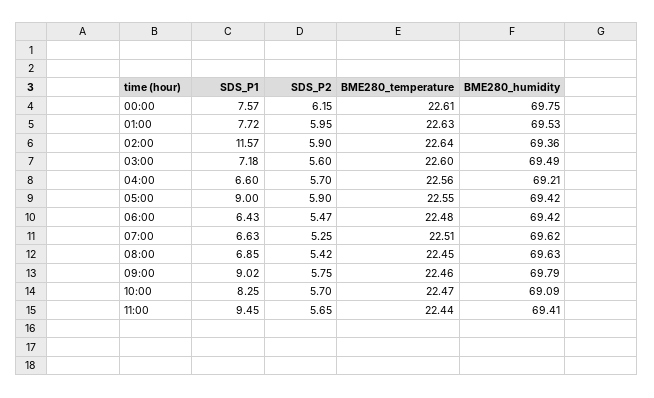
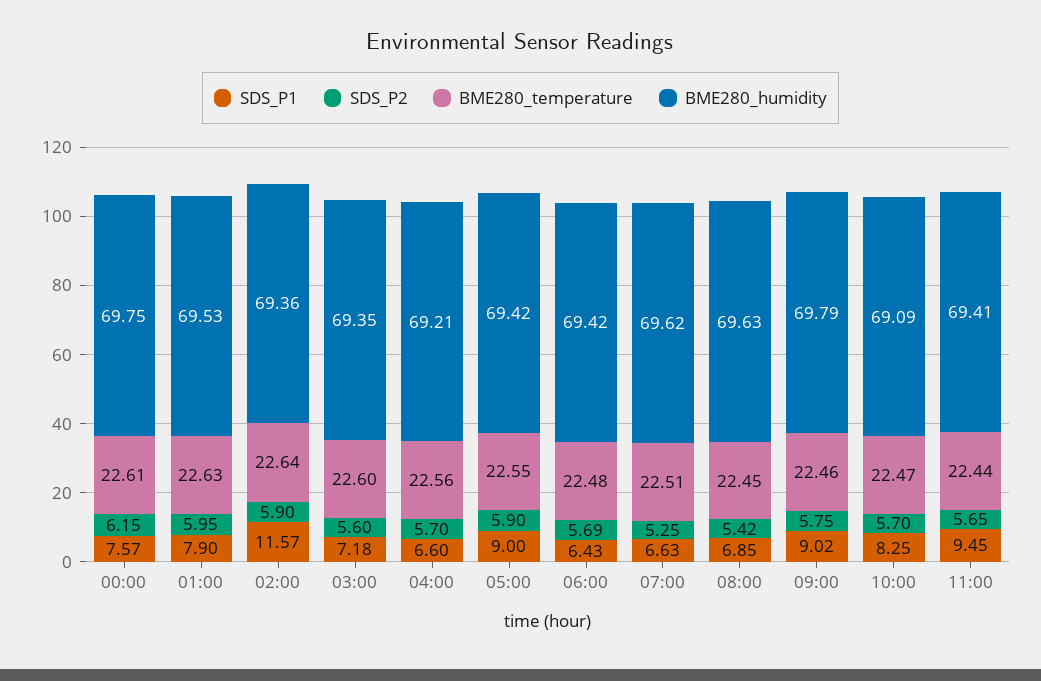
  {
    "SDS_P1": {
      "00:00": 7.57,
-     "01:00": 7.72,
+     "01:00": 7.9,
      "02:00": 11.57,
      "03:00": 7.18,
      "04:00": 6.6,
      "05:00": 9,
      "06:00": 6.43,
      "07:00": 6.63,
      "08:00": 6.85,
      "09:00": 9.02,
      "10:00": 8.25,
      "11:00": 9.45
    },
    "SDS_P2": {
      "00:00": 6.15,
      "01:00": 5.95,
      "02:00": 5.9,
      "03:00": 5.6,
      "04:00": 5.7,
      "05:00": 5.9,
-     "06:00": 5.47,
+     "06:00": 5.69,
      "07:00": 5.25,
      "08:00": 5.42,
      "09:00": 5.75,
      "10:00": 5.7,
      "11:00": 5.65
    },
    "BME280_temperature": {
      "00:00": 22.61,
      "01:00": 22.63,
      "02:00": 22.64,
      "03:00": 22.6,
      "04:00": 22.56,
      "05:00": 22.55,
      "06:00": 22.48,
      "07:00": 22.51,
      "08:00": 22.45,
      "09:00": 22.46,
      "10:00": 22.47,
      "11:00": 22.44
    },
    "BME280_humidity": {
      "00:00": 69.75,
      "01:00": 69.53,
      "02:00": 69.36,
-     "03:00": 69.49,
+     "03:00": 69.35,
      "04:00": 69.21,
      "05:00": 69.42,
      "06:00": 69.42,
      "07:00": 69.62,
      "08:00": 69.63,
      "09:00": 69.79,
      "10:00": 69.09,
      "11:00": 69.41
    }
  }

